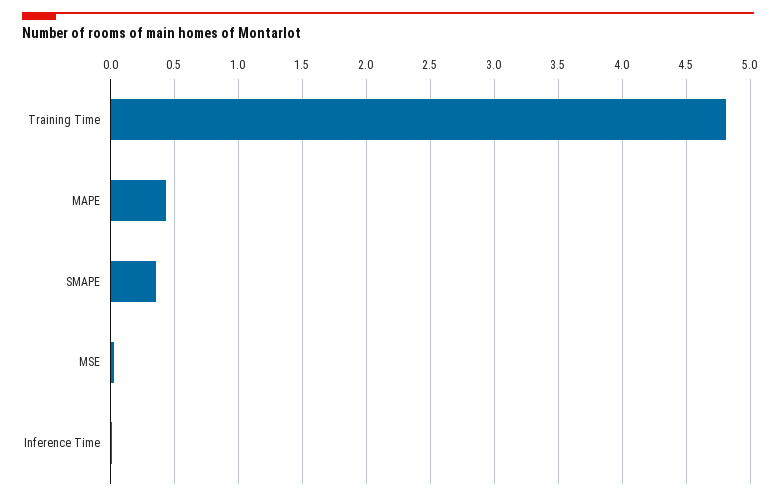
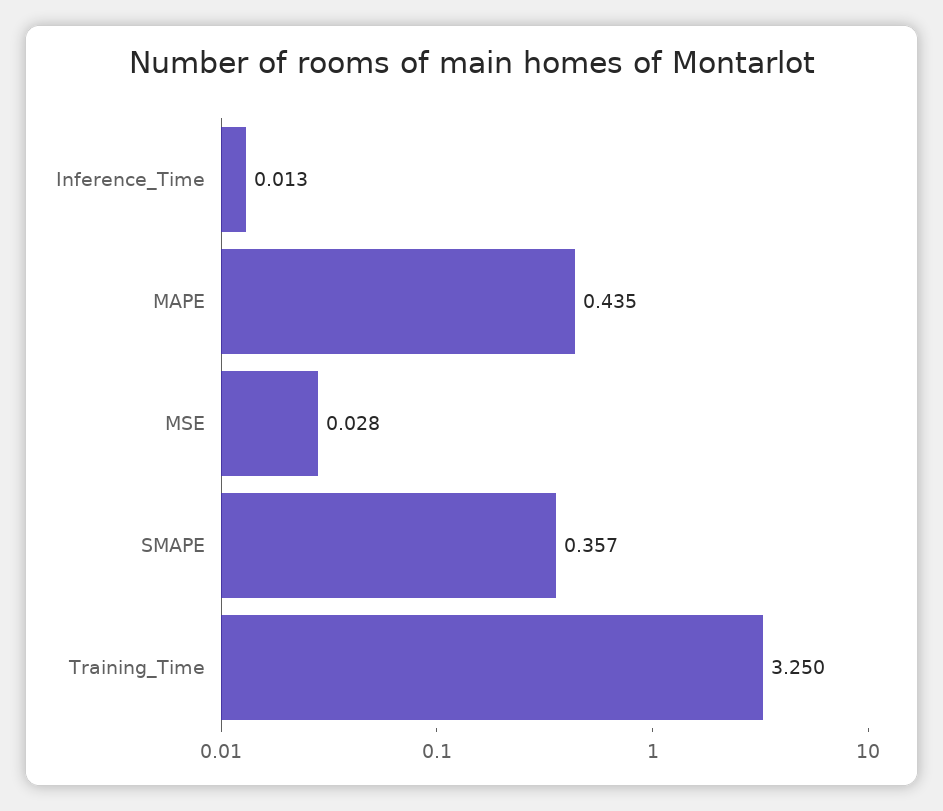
  {
-   "Training Time": 4.8,
+   "Training Time": 3.25,
    "MAPE": 0.435,
    "SMAPE": 0.357,
    "MSE": 0.028,
    "Inference Time": 0.013
  }

